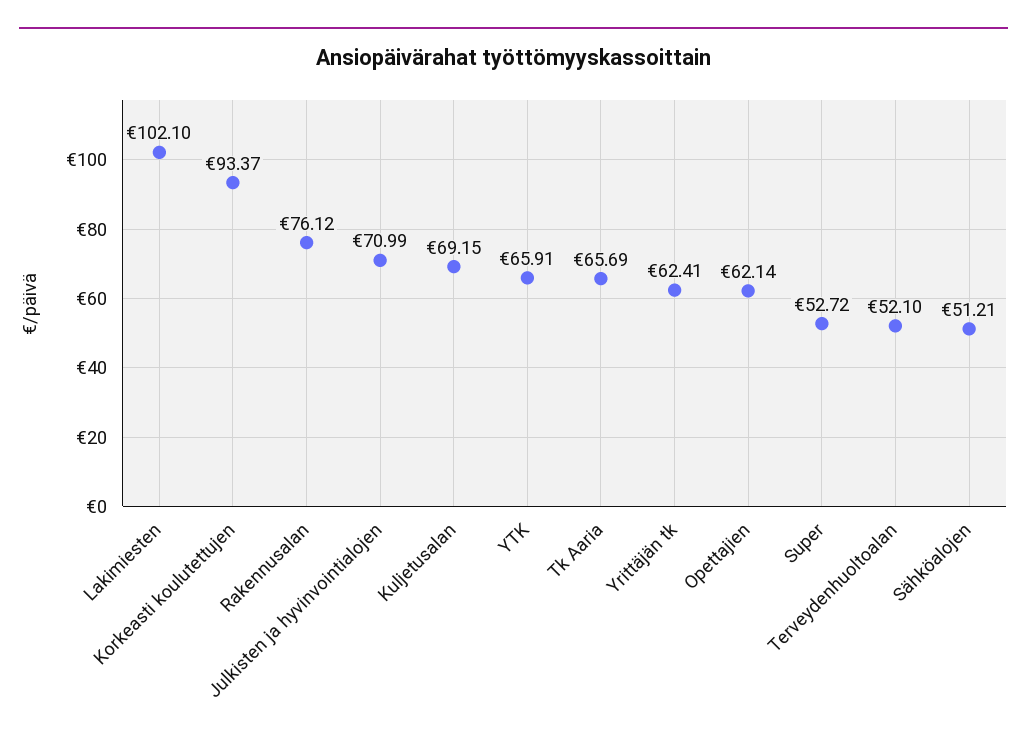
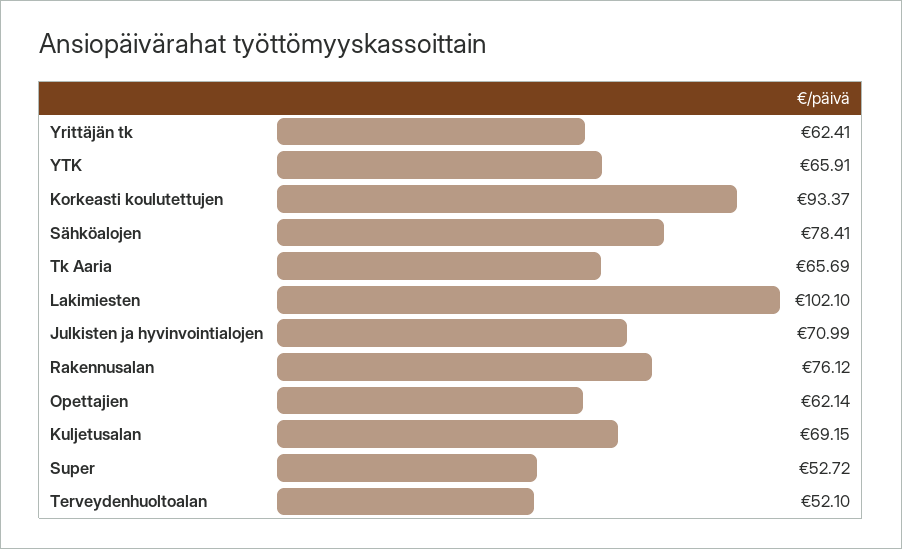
  {
    "Lakimiesten": 102.1,
    "Korkeasti koulutettujen": 93.37,
    "Rakennusalan": 76.12,
    "Julkisten ja hyvinvointialojen": 70.99,
    "Kuljetusalan": 69.15,
    "YTK": 65.91,
    "Tk Aaria": 65.69,
    "Yrittäjän tk": 62.41,
    "Opettajien": 62.14,
    "Super": 52.72,
    "Terveydenhuoltoalan": 52.1,
-   "Sähköalojen": 51.21
+   "Sähköalojen": 78.41
  }

